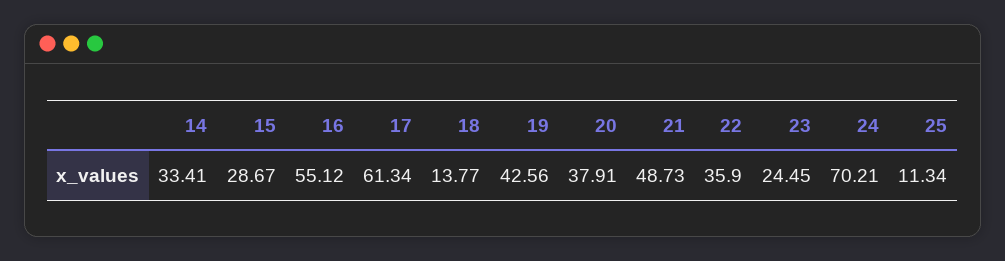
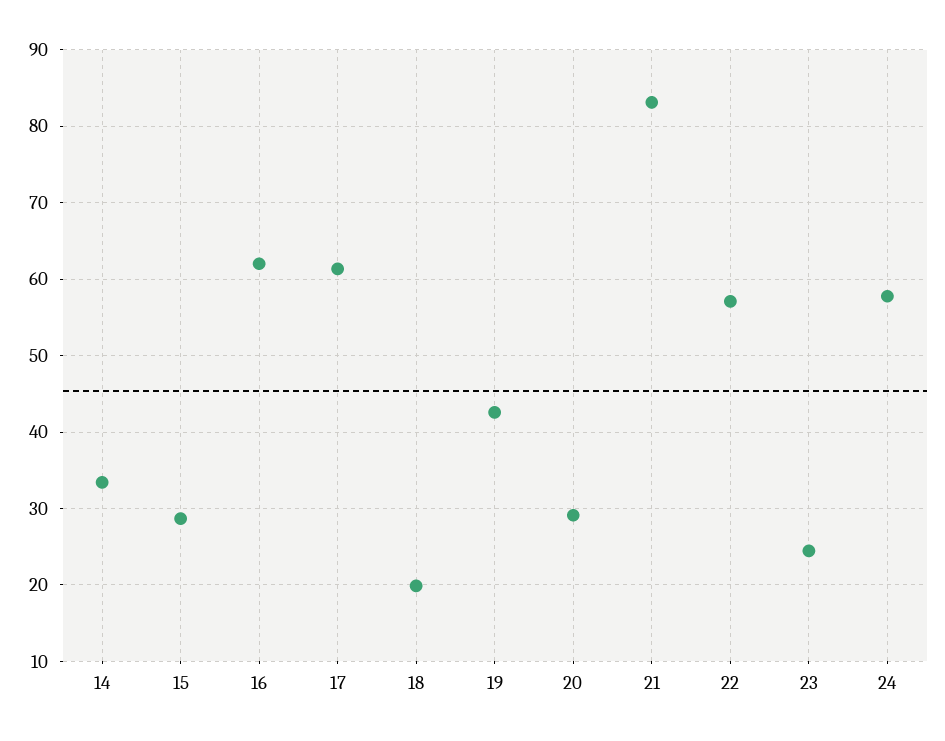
  {
    "14": 33.41,
    "15": 28.67,
-   "16": 55.12,
+   "16": 62,
    "17": 61.34,
-   "18": 13.77,
+   "18": 20,
    "19": 42.56,
-   "20": 37.91,
+   "20": 29,
-   "21": 48.73,
+   "21": 83,
-   "22": 35.9,
+   "22": 57,
    "23": 24.45,
-   "24": 70.21,
+   "24": 58
-   "25": 11.34
  }

